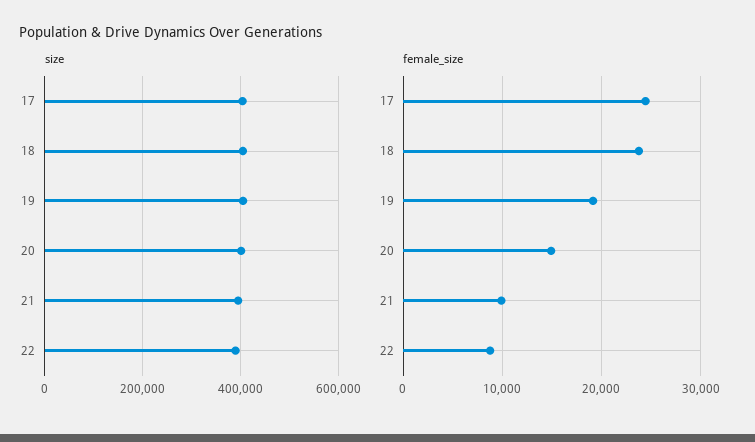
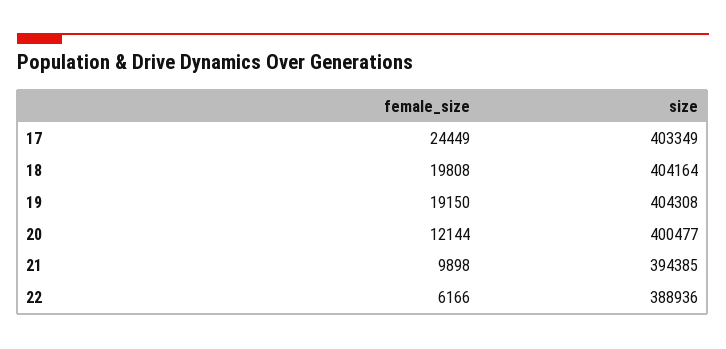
  {
    "size": {
      "17": 403349,
      "18": 404164,
      "19": 404308,
      "20": 400477,
      "21": 394385,
      "22": 388936
    },
    "female_size": {
      "17": 24449,
-     "18": 24000,
+     "18": 19808,
      "19": 19150,
-     "20": 15000,
+     "20": 12144,
      "21": 9898,
-     "22": 9000
+     "22": 6166
    }
  }

